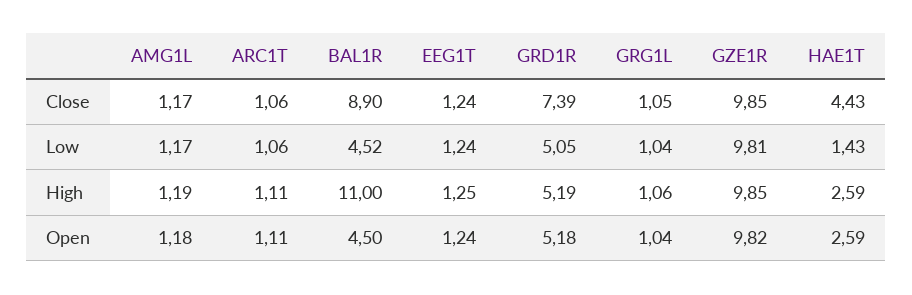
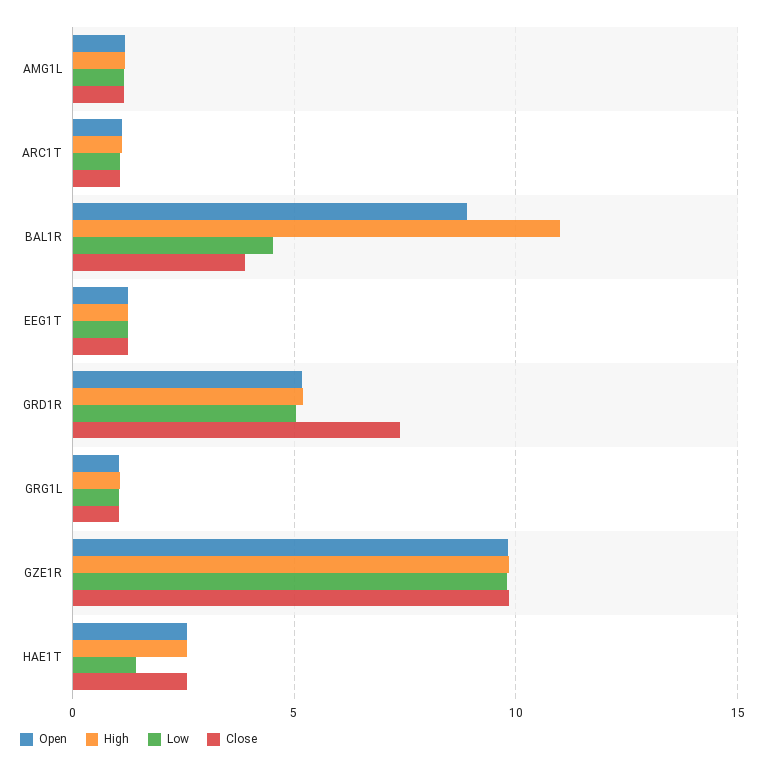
  {
    "Close": {
      "AMG1L": 1.17,
      "ARC1T": 1.06,
-     "BAL1R": 8.9,
+     "BAL1R": 4,
      "EEG1T": 1.24,
      "GRD1R": 7.39,
      "GRG1L": 1.05,
      "GZE1R": 9.85,
-     "HAE1T": 4.43
+     "HAE1T": 2.5
    },
    "Low": {
      "AMG1L": 1.17,
      "ARC1T": 1.06,
      "BAL1R": 4.52,
      "EEG1T": 1.24,
      "GRD1R": 5.05,
      "GRG1L": 1.04,
      "GZE1R": 9.81,
      "HAE1T": 1.43
    },
    "High": {
      "AMG1L": 1.19,
      "ARC1T": 1.11,
      "BAL1R": 11,
      "EEG1T": 1.25,
      "GRD1R": 5.19,
      "GRG1L": 1.06,
      "GZE1R": 9.85,
      "HAE1T": 2.59
    },
    "Open": {
      "AMG1L": 1.18,
      "ARC1T": 1.11,
-     "BAL1R": 4.5,
+     "BAL1R": 9,
      "EEG1T": 1.24,
      "GRD1R": 5.18,
      "GRG1L": 1.04,
      "GZE1R": 9.82,
      "HAE1T": 2.59
    }
  }

